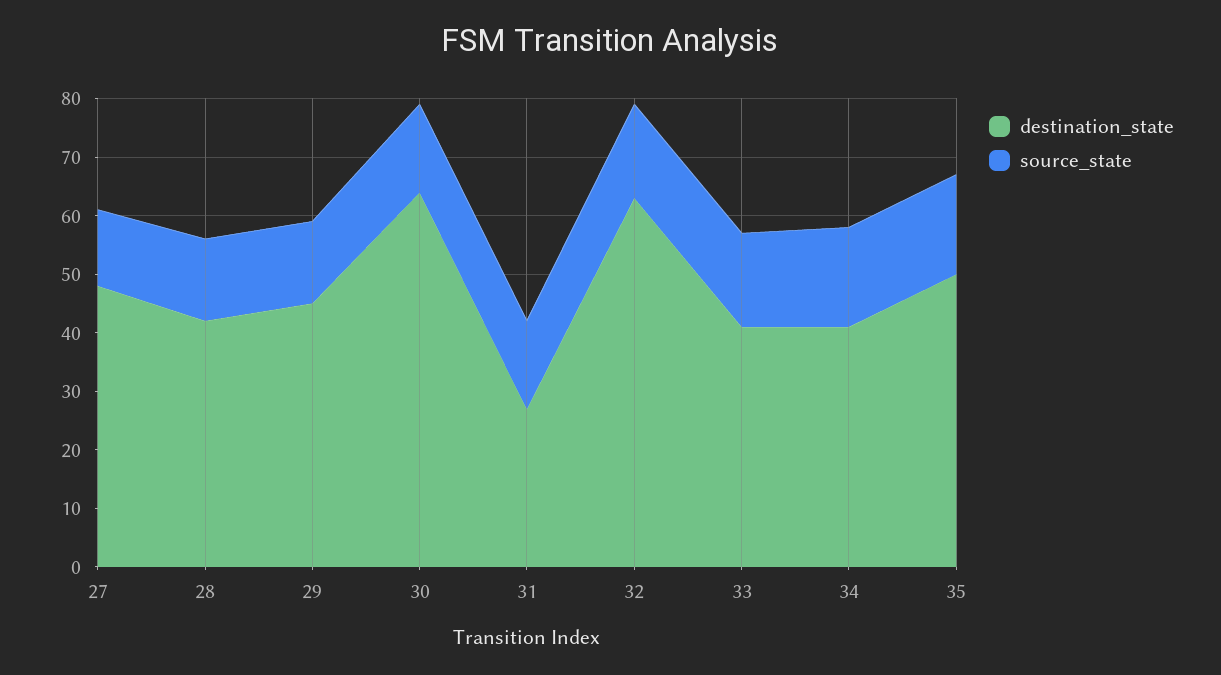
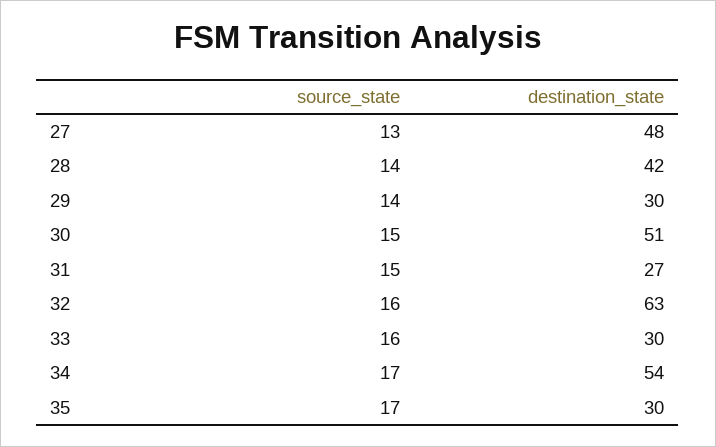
  {
    "destination_state": {
      "27": 48,
      "28": 42,
-     "29": 45,
+     "29": 30,
-     "30": 65,
+     "30": 51,
      "31": 27,
      "32": 63,
-     "33": 40,
+     "33": 30,
-     "34": 40,
+     "34": 54,
-     "35": 50
+     "35": 30
    },
    "source_state": {
      "27": 13,
      "28": 14,
      "29": 14,
      "30": 15,
      "31": 15,
      "32": 16,
      "33": 16,
      "34": 17,
      "35": 17
    }
  }

